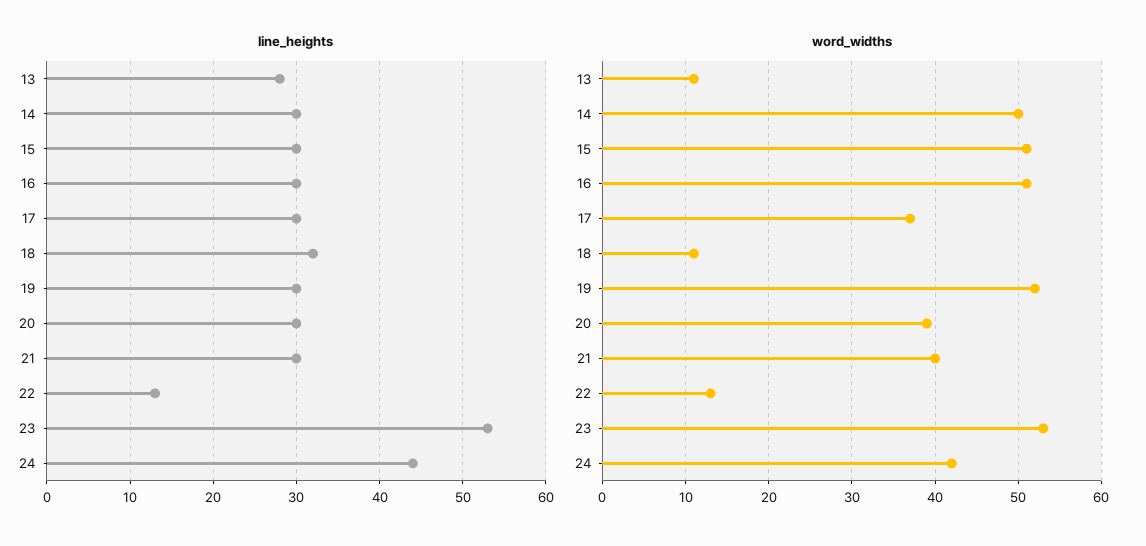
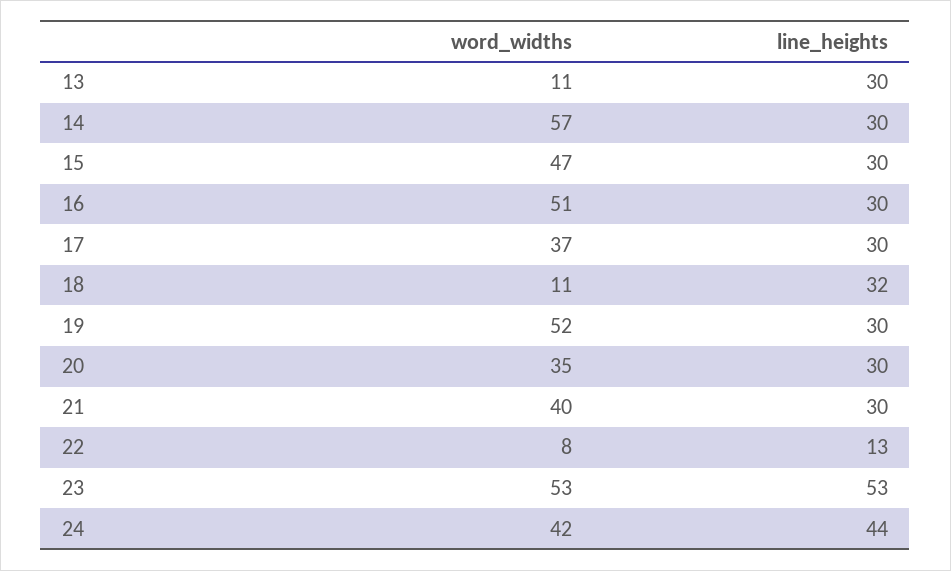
  {
    "line_heights": {
-     "13": 28,
+     "13": 30,
      "14": 30,
      "15": 30,
      "16": 30,
      "17": 30,
      "18": 32,
      "19": 30,
      "20": 30,
      "21": 30,
      "22": 13,
      "23": 53,
      "24": 44
    },
    "word_widths": {
      "13": 11,
-     "14": 50,
+     "14": 57,
-     "15": 51,
+     "15": 47,
      "16": 51,
      "17": 37,
      "18": 11,
      "19": 52,
-     "20": 39,
+     "20": 35,
      "21": 40,
-     "22": 13,
+     "22": 8,
      "23": 53,
      "24": 42
    }
  }

